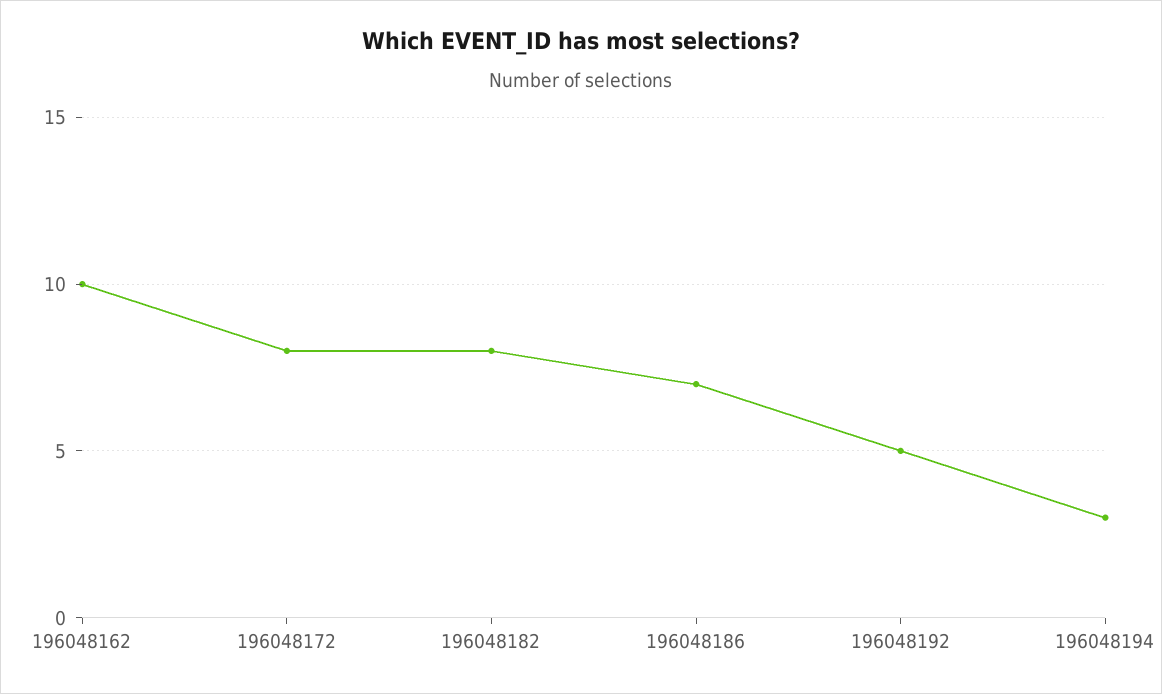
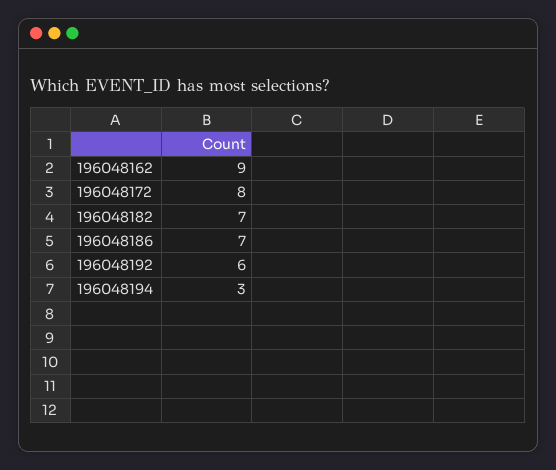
  {
-   "196048162": 10,
+   "196048162": 9,
    "196048172": 8,
-   "196048182": 8,
+   "196048182": 7,
    "196048186": 7,
-   "196048192": 5,
+   "196048192": 6,
    "196048194": 3
  }

